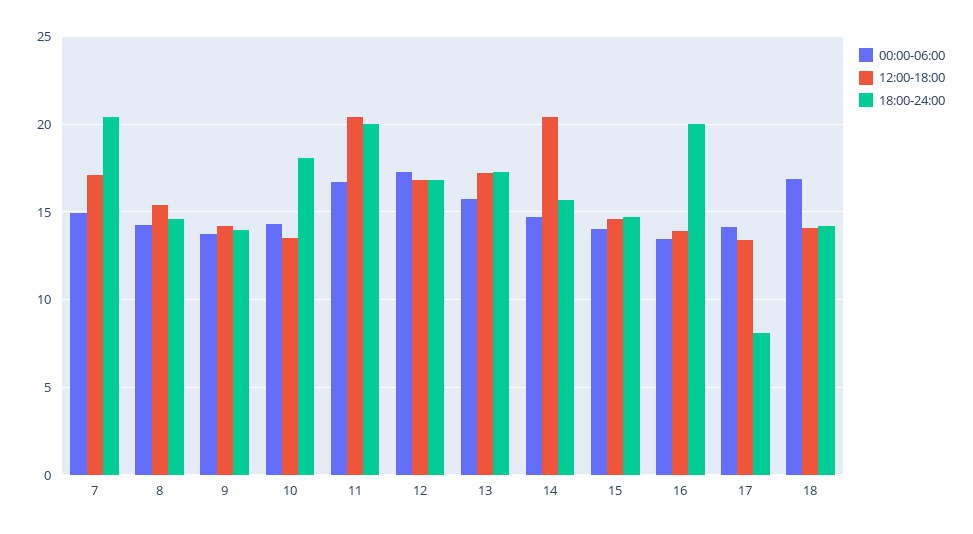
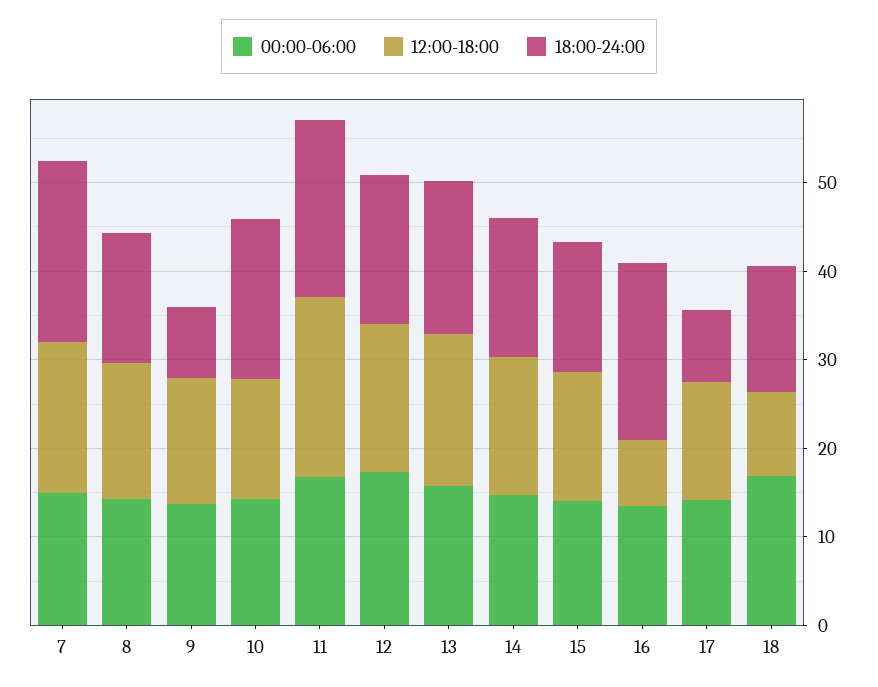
  {
    "00:00-06:00": {
      "7": 15,
      "8": 14.5,
      "9": 13.5,
      "10": 14.5,
      "11": 16.5,
      "12": 17.5,
      "13": 15.5,
      "14": 14.5,
      "15": 14,
      "16": 13.5,
      "17": 14,
      "18": 17
    },
    "12:00-18:00": {
      "7": 17,
      "8": 15.5,
      "9": 14,
      "10": 13.5,
      "11": 20.5,
      "12": 17,
      "13": 17,
-     "14": 20.5,
+     "14": 16,
      "15": 14.5,
-     "16": 14,
+     "16": 8,
      "17": 13.5,
-     "18": 14
+     "18": 10
    },
    "18:00-24:00": {
      "7": 20.5,
      "8": 14.5,
-     "9": 14,
+     "9": 8,
      "10": 18,
      "11": 20,
      "12": 17,
      "13": 17.5,
      "14": 15.5,
      "15": 14.5,
      "16": 20,
      "17": 8,
      "18": 14
    }
  }

